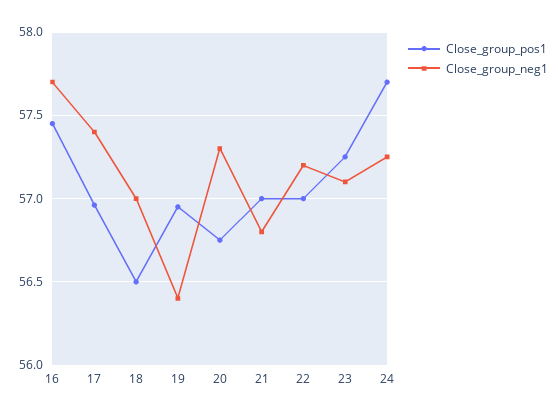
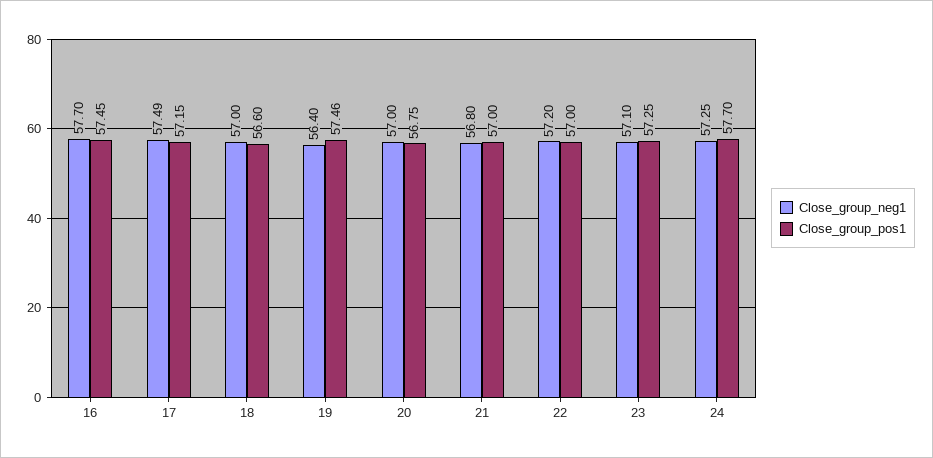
  {
    "Close_group_pos1": {
      "16": 57.45,
-     "17": 56.95,
+     "17": 57.15,
-     "18": 56.5,
+     "18": 56.6,
-     "19": 56.95,
+     "19": 57.46,
      "20": 56.75,
      "21": 57,
      "22": 57,
      "23": 57.25,
      "24": 57.7
    },
    "Close_group_neg1": {
      "16": 57.7,
-     "17": 57.4,
+     "17": 57.49,
      "18": 57,
      "19": 56.4,
-     "20": 57.3,
+     "20": 57,
      "21": 56.8,
      "22": 57.2,
      "23": 57.1,
      "24": 57.25
    }
  }

